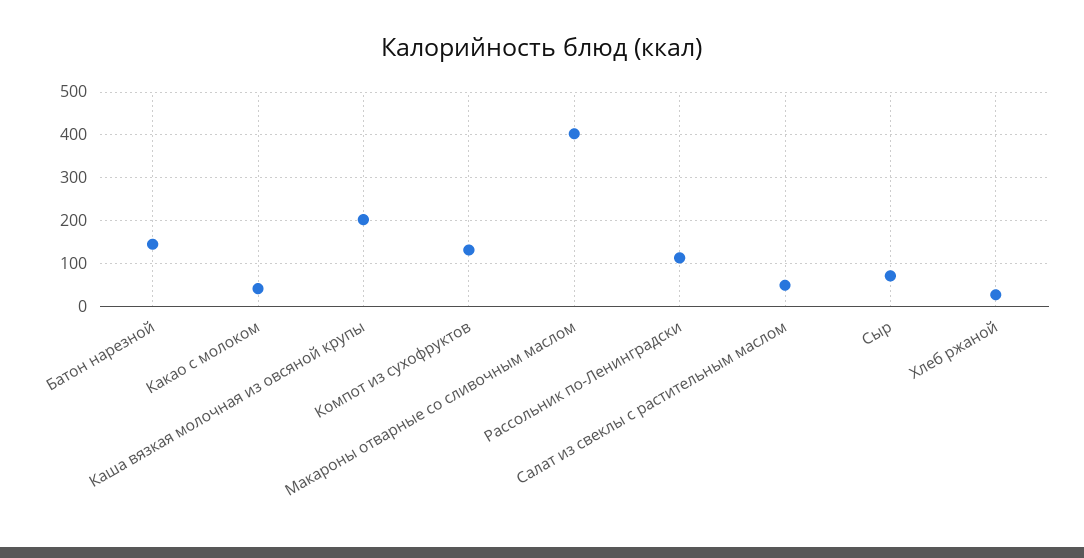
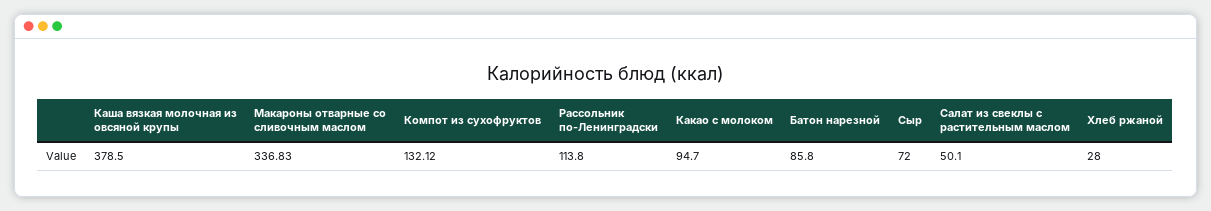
  {
-   "Батон нарезной": 140,
+   "Батон нарезной": 85.8,
-   "Какао с молоком": 40,
+   "Какао с молоком": 94.7,
-   "Каша вязкая молочная из овсяной крупы": 200,
+   "Каша вязкая молочная из овсяной крупы": 378.5,
    "Компот из сухофруктов": 132.12,
-   "Макароны отварные со сливочным маслом": 400,
+   "Макароны отварные со сливочным маслом": 336.83,
    "Рассольник по-Ленинградски": 113.8,
    "Салат из свеклы с растительным маслом": 50.1,
    "Сыр": 72,
    "Хлеб ржаной": 28
  }

